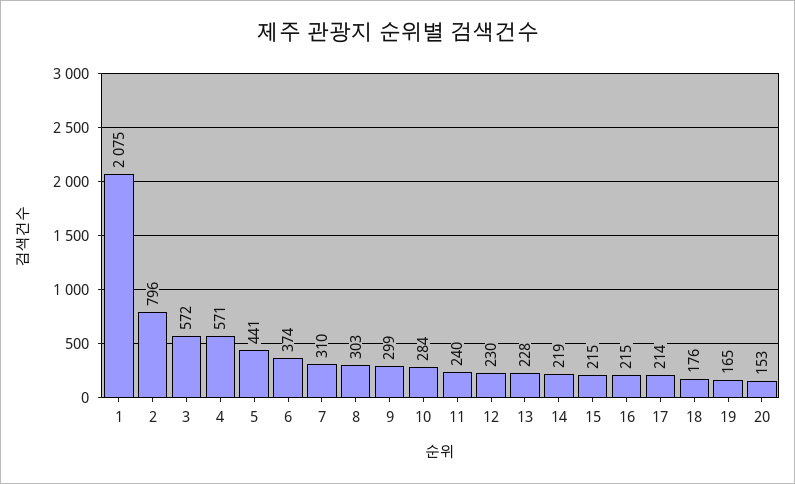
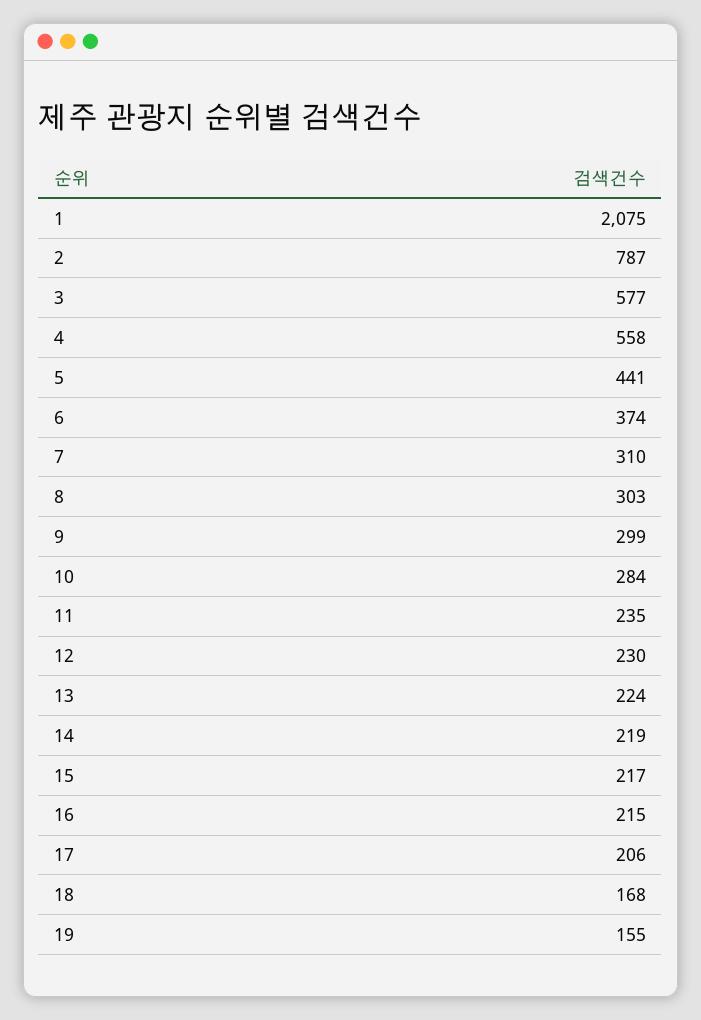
  {
    "1": 2075,
-   "2": 796,
+   "2": 787,
-   "3": 572,
+   "3": 577,
-   "4": 571,
+   "4": 558,
    "5": 441,
    "6": 374,
    "7": 310,
    "8": 303,
    "9": 299,
    "10": 284,
-   "11": 240,
+   "11": 235,
    "12": 230,
-   "13": 228,
+   "13": 224,
    "14": 219,
-   "15": 215,
+   "15": 217,
    "16": 215,
-   "17": 214,
+   "17": 206,
-   "18": 176,
+   "18": 168,
-   "19": 165,
+   "19": 155
-   "20": 153
  }

